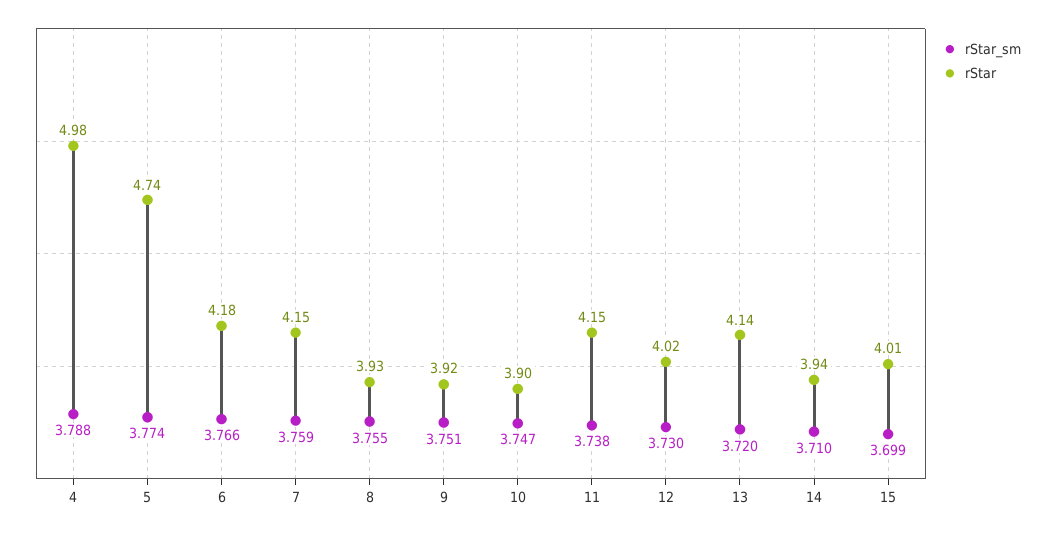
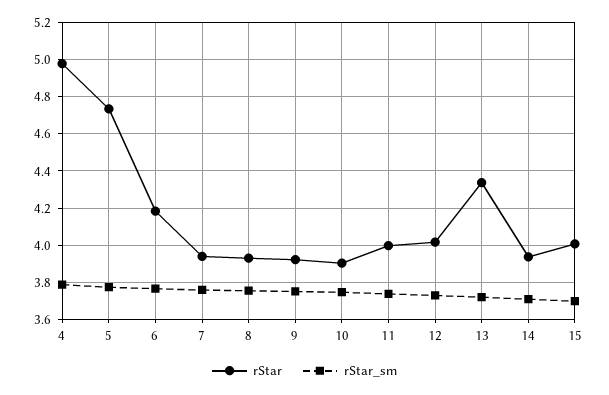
  {
    "rStar_sm": {
      "4": 3.788,
      "5": 3.774,
      "6": 3.766,
      "7": 3.759,
      "8": 3.755,
      "9": 3.751,
      "10": 3.747,
      "11": 3.738,
      "12": 3.73,
      "13": 3.72,
      "14": 3.71,
      "15": 3.699
    },
    "rStar": {
      "4": 4.98,
      "5": 4.74,
      "6": 4.18,
-     "7": 4.15,
+     "7": 3.95,
      "8": 3.93,
      "9": 3.92,
      "10": 3.9,
-     "11": 4.15,
+     "11": 4,
      "12": 4.02,
-     "13": 4.14,
+     "13": 4.35,
      "14": 3.94,
      "15": 4.01
    }
  }

